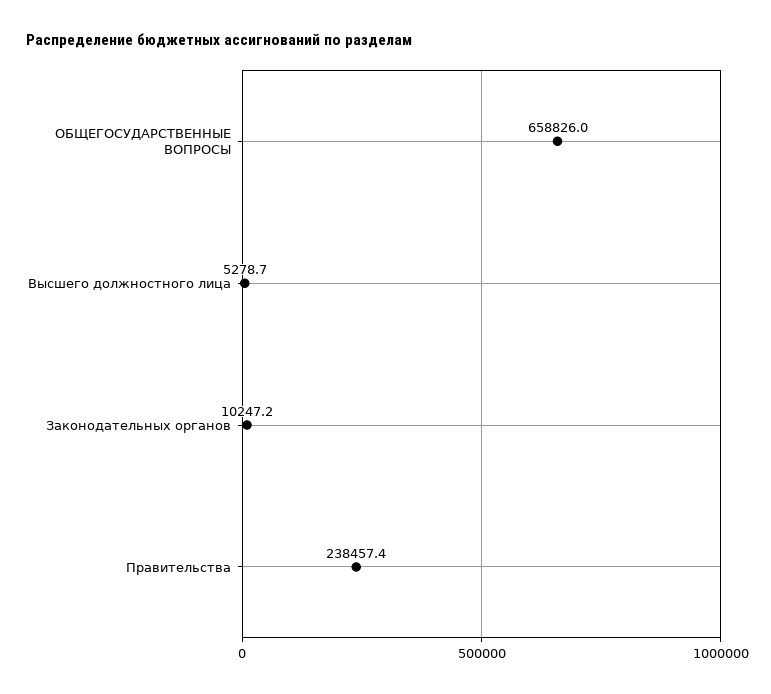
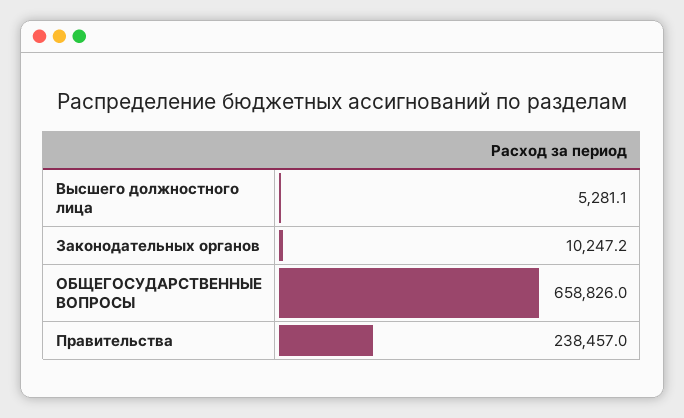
  {
    "ОБЩЕГОСУДАРСТВЕННЫЕ ВОПРОСЫ": 658826,
-   "Высшего должностного лица": 5278.7,
+   "Высшего должностного лица": 5281.1,
    "Законодательных органов": 10247.2,
-   "Правительства": 238457.4
+   "Правительства": 238457
  }

